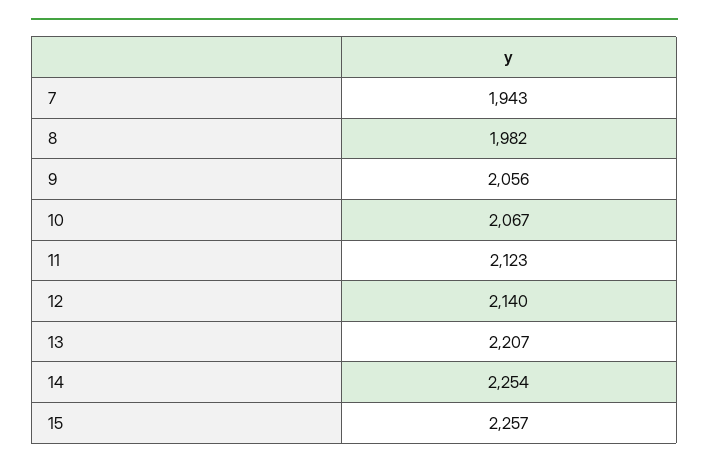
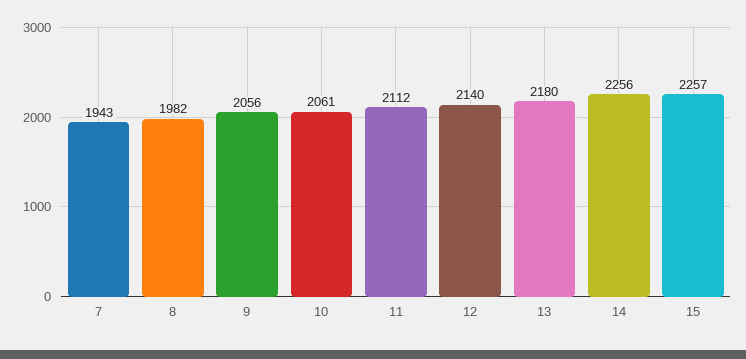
  {
    "7": 1943,
    "8": 1982,
    "9": 2056,
-   "10": 2067,
+   "10": 2061,
-   "11": 2123,
+   "11": 2112,
    "12": 2140,
-   "13": 2207,
+   "13": 2180,
-   "14": 2254,
+   "14": 2256,
    "15": 2257
  }

